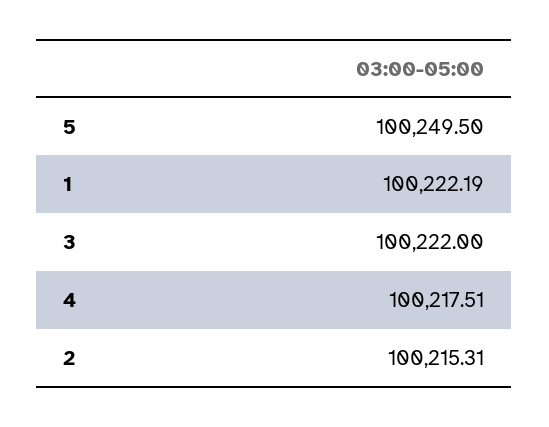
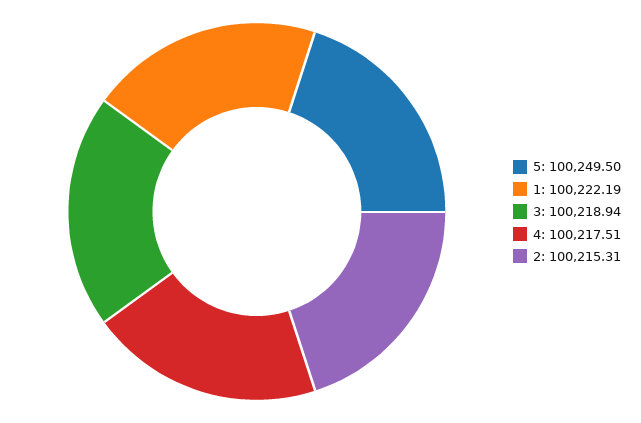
  {
    "5": 100249.5,
    "1": 100222.19,
-   "3": 100222,
+   "3": 100218.94,
    "4": 100217.51,
    "2": 100215.31
  }

